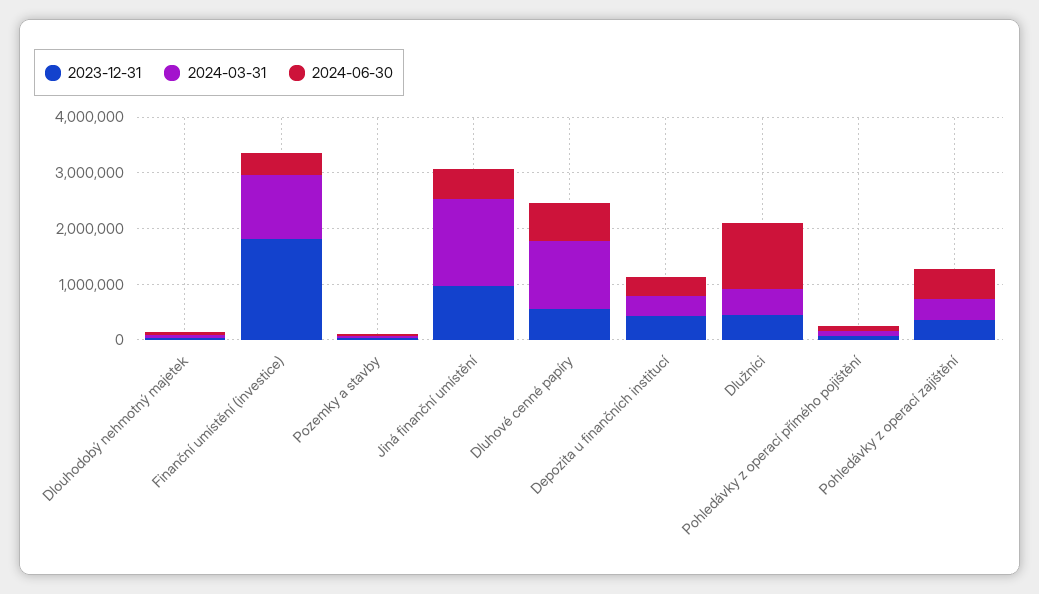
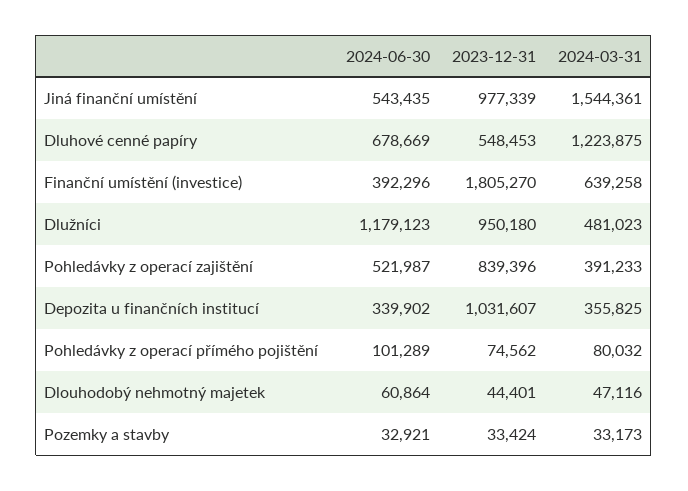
  {
    "2023-12-31": {
      "Dlouhodobý nehmotný majetek": 44401,
      "Finanční umístění (investice)": 1805270,
      "Pozemky a stavby": 33424,
      "Jiná finanční umístění": 977339,
      "Dluhové cenné papíry": 548453,
-     "Depozita u finančních institucí": 400000,
+     "Depozita u finančních institucí": 1031607,
-     "Dlužníci": 400000,
+     "Dlužníci": 950180,
      "Pohledávky z operací přímého pojištění": 74562,
-     "Pohledávky z operací zajištění": 400000
+     "Pohledávky z operací zajištění": 839396
    },
    "2024-03-31": {
      "Dlouhodobý nehmotný majetek": 47116,
-     "Finanční umístění (investice)": 1200000,
+     "Finanční umístění (investice)": 639258,
      "Pozemky a stavby": 33173,
      "Jiná finanční umístění": 1544361,
      "Dluhové cenné papíry": 1223875,
      "Depozita u finančních institucí": 355825,
      "Dlužníci": 481023,
      "Pohledávky z operací přímého pojištění": 80032,
      "Pohledávky z operací zajištění": 391233
    },
    "2024-06-30": {
      "Dlouhodobý nehmotný majetek": 60864,
      "Finanční umístění (investice)": 392296,
      "Pozemky a stavby": 32921,
      "Jiná finanční umístění": 543435,
      "Dluhové cenné papíry": 678669,
      "Depozita u finančních institucí": 339902,
      "Dlužníci": 1179123,
      "Pohledávky z operací přímého pojištění": 101289,
      "Pohledávky z operací zajištění": 521987
    }
  }

